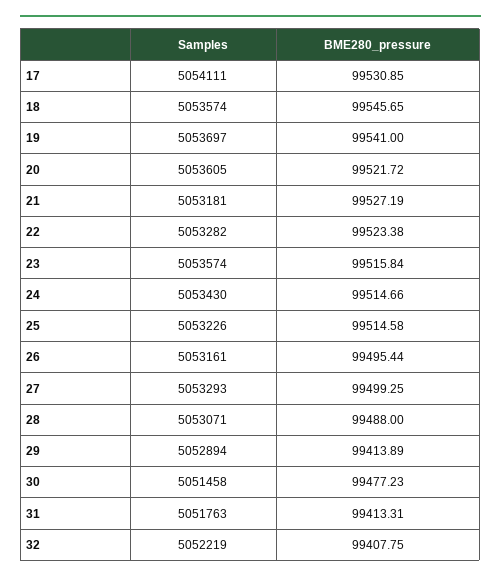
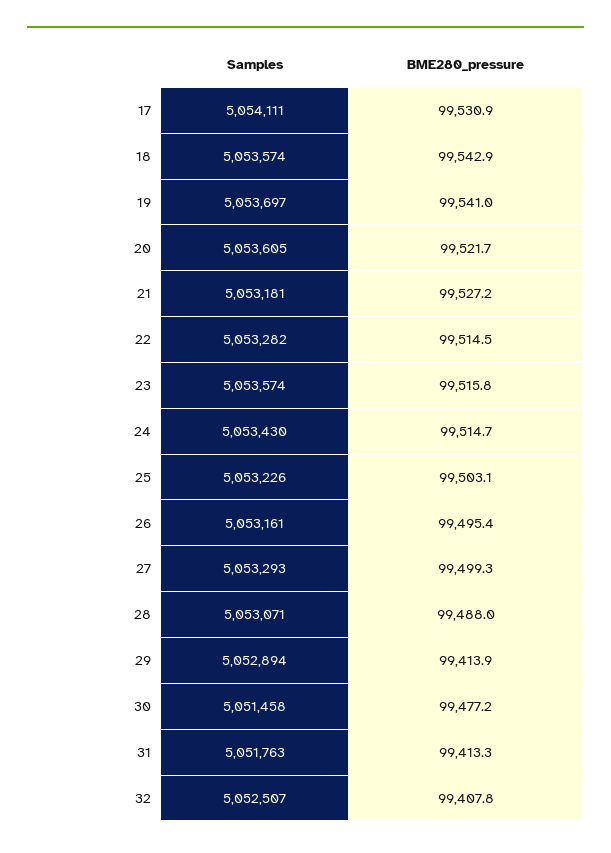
  {
    "Samples": {
      "17": 5054111,
      "18": 5053574,
      "19": 5053697,
      "20": 5053605,
      "21": 5053181,
      "22": 5053282,
      "23": 5053574,
      "24": 5053430,
      "25": 5053226,
      "26": 5053161,
      "27": 5053293,
      "28": 5053071,
      "29": 5052894,
      "30": 5051458,
      "31": 5051763,
-     "32": 5052219
+     "32": 5052507
    },
    "BME280_pressure": {
      "17": 99530.85,
-     "18": 99545.65,
+     "18": 99542.9,
      "19": 99541,
      "20": 99521.72,
      "21": 99527.19,
-     "22": 99523.38,
+     "22": 99514.5,
      "23": 99515.84,
      "24": 99514.66,
-     "25": 99514.58,
+     "25": 99503.1,
      "26": 99495.44,
      "27": 99499.25,
      "28": 99488,
      "29": 99413.89,
      "30": 99477.23,
      "31": 99413.31,
      "32": 99407.75
    }
  }

